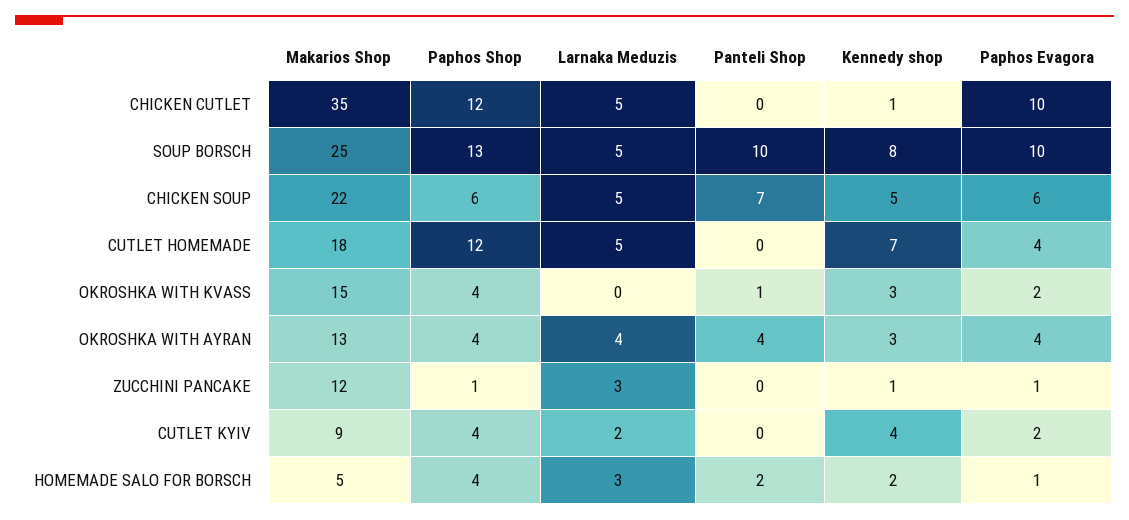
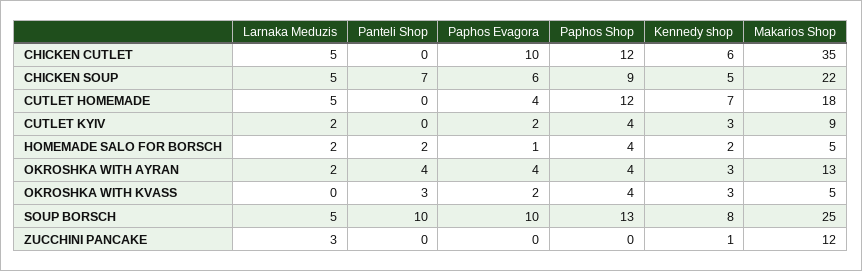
  {
    "Makarios Shop": {
      "CHICKEN CUTLET": 35,
      "SOUP BORSCH": 25,
      "CHICKEN SOUP": 22,
      "CUTLET HOMEMADE": 18,
-     "OKROSHKA WITH KVASS": 15,
+     "OKROSHKA WITH KVASS": 5,
      "OKROSHKA WITH AYRAN": 13,
      "ZUCCHINI PANCAKE": 12,
      "CUTLET KYIV": 9,
      "HOMEMADE SALO FOR BORSCH": 5
    },
    "Paphos Shop": {
      "CHICKEN CUTLET": 12,
      "SOUP BORSCH": 13,
-     "CHICKEN SOUP": 6,
+     "CHICKEN SOUP": 9,
      "CUTLET HOMEMADE": 12,
      "OKROSHKA WITH KVASS": 4,
      "OKROSHKA WITH AYRAN": 4,
-     "ZUCCHINI PANCAKE": 1,
+     "ZUCCHINI PANCAKE": 0,
      "CUTLET KYIV": 4,
      "HOMEMADE SALO FOR BORSCH": 4
    },
    "Larnaka Meduzis": {
      "CHICKEN CUTLET": 5,
      "SOUP BORSCH": 5,
      "CHICKEN SOUP": 5,
      "CUTLET HOMEMADE": 5,
      "OKROSHKA WITH KVASS": 0,
-     "OKROSHKA WITH AYRAN": 4,
+     "OKROSHKA WITH AYRAN": 2,
      "ZUCCHINI PANCAKE": 3,
      "CUTLET KYIV": 2,
-     "HOMEMADE SALO FOR BORSCH": 3
+     "HOMEMADE SALO FOR BORSCH": 2
    },
    "Panteli Shop": {
      "CHICKEN CUTLET": 0,
      "SOUP BORSCH": 10,
      "CHICKEN SOUP": 7,
      "CUTLET HOMEMADE": 0,
-     "OKROSHKA WITH KVASS": 1,
+     "OKROSHKA WITH KVASS": 3,
      "OKROSHKA WITH AYRAN": 4,
      "ZUCCHINI PANCAKE": 0,
      "CUTLET KYIV": 0,
      "HOMEMADE SALO FOR BORSCH": 2
    },
    "Kennedy shop": {
-     "CHICKEN CUTLET": 1,
+     "CHICKEN CUTLET": 6,
      "SOUP BORSCH": 8,
      "CHICKEN SOUP": 5,
      "CUTLET HOMEMADE": 7,
      "OKROSHKA WITH KVASS": 3,
      "OKROSHKA WITH AYRAN": 3,
      "ZUCCHINI PANCAKE": 1,
-     "CUTLET KYIV": 4,
+     "CUTLET KYIV": 3,
      "HOMEMADE SALO FOR BORSCH": 2
    },
    "Paphos Evagora": {
      "CHICKEN CUTLET": 10,
      "SOUP BORSCH": 10,
      "CHICKEN SOUP": 6,
      "CUTLET HOMEMADE": 4,
      "OKROSHKA WITH KVASS": 2,
      "OKROSHKA WITH AYRAN": 4,
-     "ZUCCHINI PANCAKE": 1,
+     "ZUCCHINI PANCAKE": 0,
      "CUTLET KYIV": 2,
      "HOMEMADE SALO FOR BORSCH": 1
    }
  }

